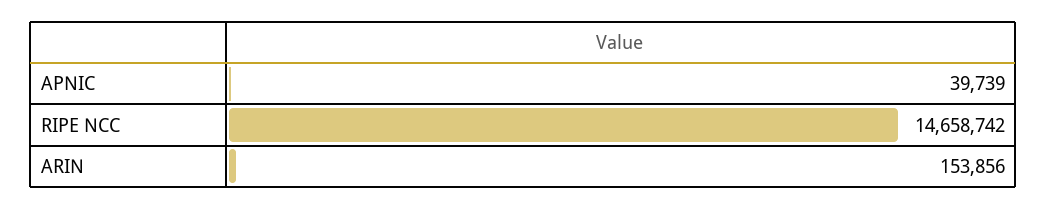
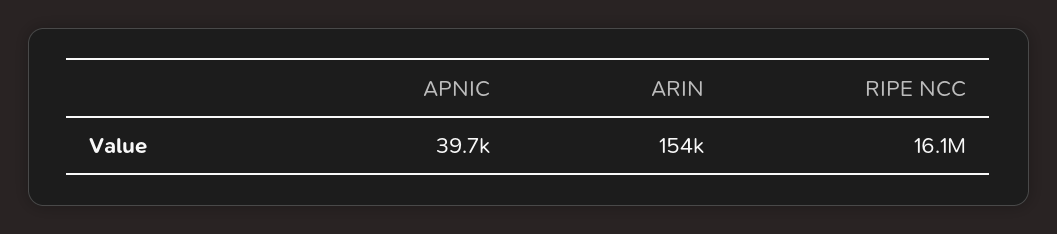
  {
    "APNIC": 39739,
-   "RIPE NCC": 14658742,
+   "RIPE NCC": 16100000,
    "ARIN": 153856
  }

